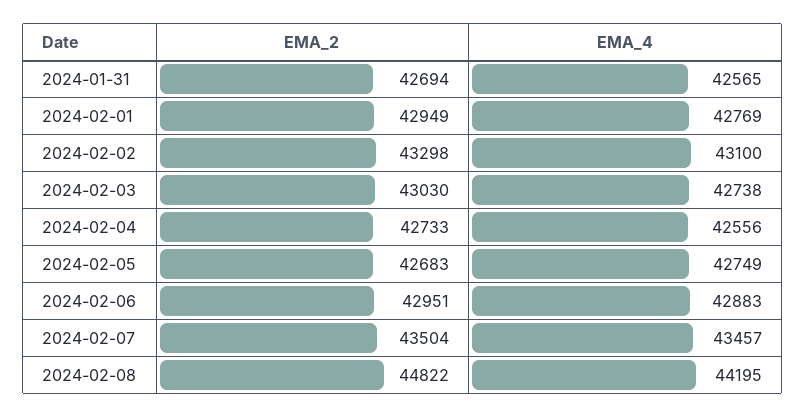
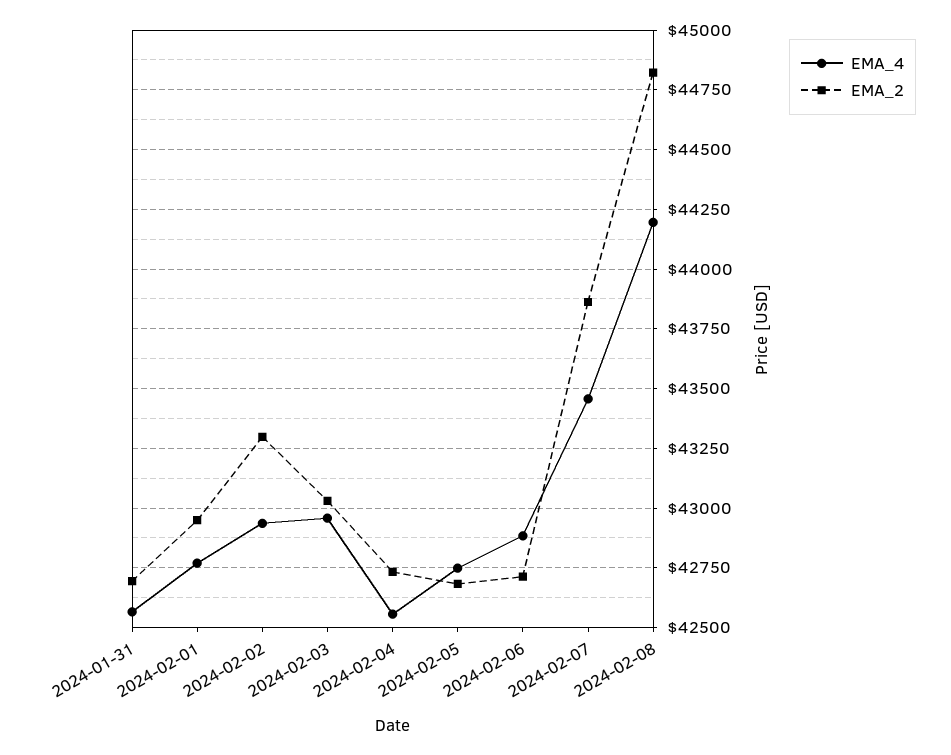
  {
    "EMA_2": {
      "2024-01-31": 42694,
      "2024-02-01": 42949,
      "2024-02-02": 43298,
      "2024-02-03": 43030,
      "2024-02-04": 42733,
      "2024-02-05": 42683,
-     "2024-02-06": 42951,
+     "2024-02-06": 42700,
-     "2024-02-07": 43504,
+     "2024-02-07": 43850,
      "2024-02-08": 44822
    },
    "EMA_4": {
      "2024-01-31": 42565,
      "2024-02-01": 42769,
-     "2024-02-02": 43100,
+     "2024-02-02": 42950,
-     "2024-02-03": 42738,
+     "2024-02-03": 42950,
      "2024-02-04": 42556,
      "2024-02-05": 42749,
      "2024-02-06": 42883,
      "2024-02-07": 43457,
      "2024-02-08": 44195
    }
  }

